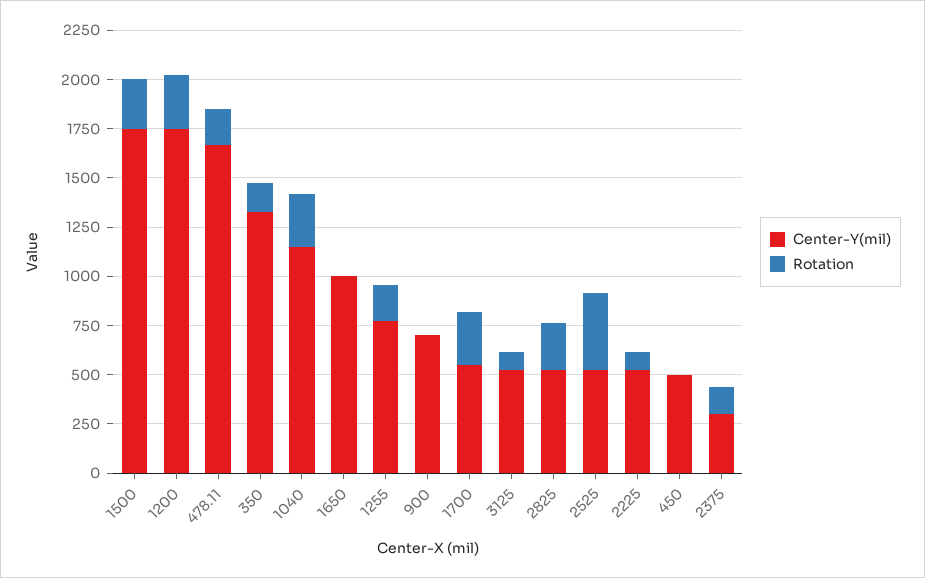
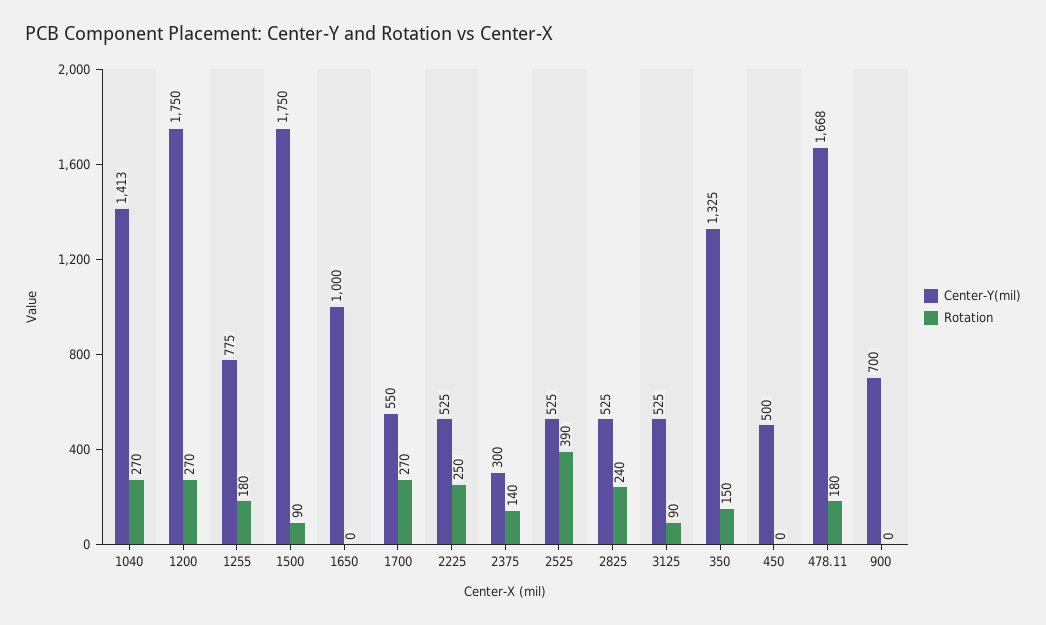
  {
    "Center-Y(mil)": {
      "1500": 1750,
      "1200": 1750,
      "478.11": 1668,
      "350": 1325,
-     "1040": 1150,
+     "1040": 1413,
      "1650": 1000,
      "1255": 775,
      "900": 700,
      "1700": 550,
      "3125": 525,
      "2825": 525,
      "2525": 525,
      "2225": 525,
      "450": 500,
      "2375": 300
    },
    "Rotation": {
-     "1500": 250,
+     "1500": 90,
      "1200": 270,
      "478.11": 180,
      "350": 150,
      "1040": 270,
      "1650": 0,
      "1255": 180,
      "900": 0,
      "1700": 270,
      "3125": 90,
      "2825": 240,
      "2525": 390,
-     "2225": 100,
+     "2225": 250,
      "450": 0,
      "2375": 140
    }
  }

